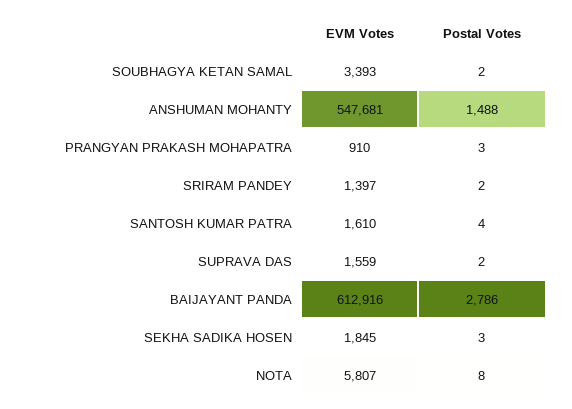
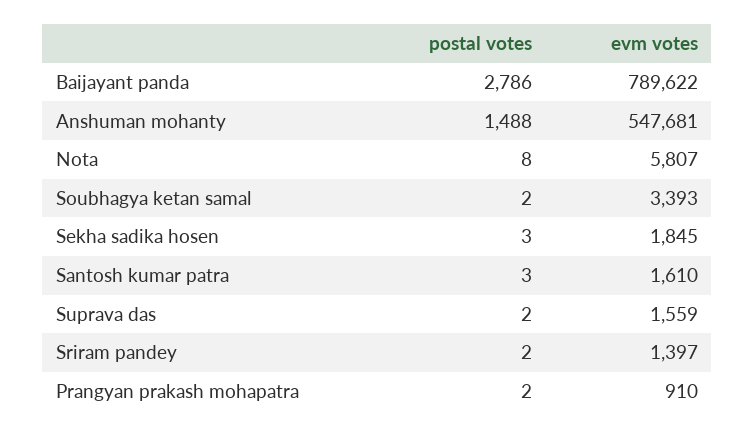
  {
    "EVM Votes": {
      "SOUBHAGYA KETAN SAMAL": 3393,
      "ANSHUMAN MOHANTY": 547681,
      "PRANGYAN PRAKASH MOHAPATRA": 910,
      "SRIRAM PANDEY": 1397,
      "SANTOSH KUMAR PATRA": 1610,
      "SUPRAVA DAS": 1559,
-     "BAIJAYANT PANDA": 612916,
+     "BAIJAYANT PANDA": 789622,
      "SEKHA SADIKA HOSEN": 1845,
      "NOTA": 5807
    },
    "Postal Votes": {
      "SOUBHAGYA KETAN SAMAL": 2,
      "ANSHUMAN MOHANTY": 1488,
-     "PRANGYAN PRAKASH MOHAPATRA": 3,
+     "PRANGYAN PRAKASH MOHAPATRA": 2,
      "SRIRAM PANDEY": 2,
-     "SANTOSH KUMAR PATRA": 4,
+     "SANTOSH KUMAR PATRA": 3,
      "SUPRAVA DAS": 2,
      "BAIJAYANT PANDA": 2786,
      "SEKHA SADIKA HOSEN": 3,
      "NOTA": 8
    }
  }

